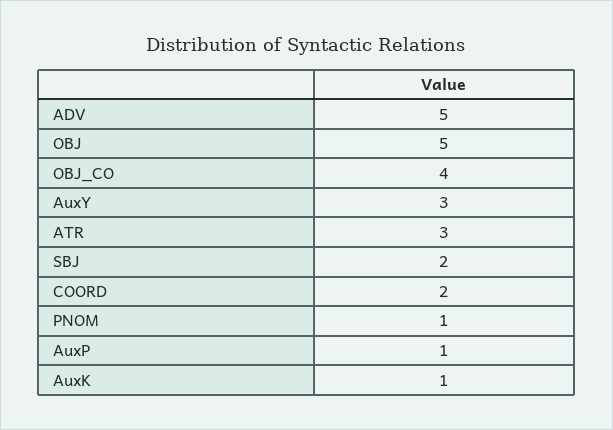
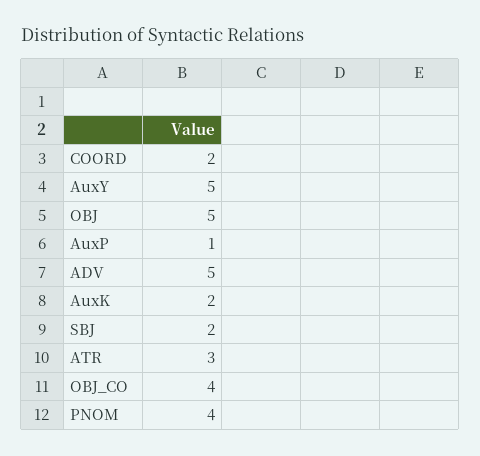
  {
    "ADV": 5,
    "OBJ": 5,
    "OBJ_CO": 4,
-   "AuxY": 3,
+   "AuxY": 5,
    "ATR": 3,
    "SBJ": 2,
    "COORD": 2,
-   "PNOM": 1,
+   "PNOM": 4,
    "AuxP": 1,
-   "AuxK": 1
+   "AuxK": 2
  }

